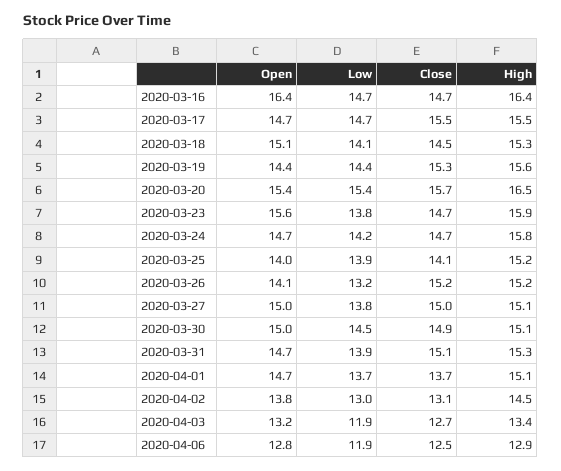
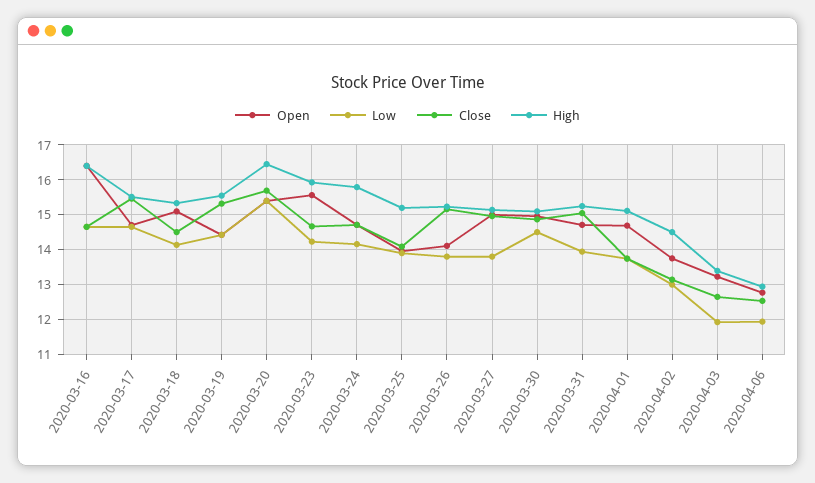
  {
    "Open": {
      "2020-03-16": 16.4,
      "2020-03-17": 14.7,
      "2020-03-18": 15.1,
      "2020-03-19": 14.4,
      "2020-03-20": 15.4,
      "2020-03-23": 15.6,
      "2020-03-24": 14.7,
      "2020-03-25": 14,
      "2020-03-26": 14.1,
      "2020-03-27": 15,
      "2020-03-30": 15,
      "2020-03-31": 14.7,
      "2020-04-01": 14.7,
      "2020-04-02": 13.8,
      "2020-04-03": 13.2,
      "2020-04-06": 12.8
    },
    "Low": {
      "2020-03-16": 14.7,
      "2020-03-17": 14.7,
      "2020-03-18": 14.1,
      "2020-03-19": 14.4,
      "2020-03-20": 15.4,
-     "2020-03-23": 13.8,
+     "2020-03-23": 14.2,
      "2020-03-24": 14.2,
      "2020-03-25": 13.9,
-     "2020-03-26": 13.2,
+     "2020-03-26": 13.8,
      "2020-03-27": 13.8,
      "2020-03-30": 14.5,
      "2020-03-31": 13.9,
      "2020-04-01": 13.7,
      "2020-04-02": 13,
      "2020-04-03": 11.9,
      "2020-04-06": 11.9
    },
    "Close": {
      "2020-03-16": 14.7,
      "2020-03-17": 15.5,
      "2020-03-18": 14.5,
      "2020-03-19": 15.3,
      "2020-03-20": 15.7,
      "2020-03-23": 14.7,
      "2020-03-24": 14.7,
      "2020-03-25": 14.1,
      "2020-03-26": 15.2,
      "2020-03-27": 15,
      "2020-03-30": 14.9,
      "2020-03-31": 15.1,
      "2020-04-01": 13.7,
      "2020-04-02": 13.1,
      "2020-04-03": 12.7,
      "2020-04-06": 12.5
    },
    "High": {
      "2020-03-16": 16.4,
      "2020-03-17": 15.5,
      "2020-03-18": 15.3,
      "2020-03-19": 15.6,
      "2020-03-20": 16.5,
      "2020-03-23": 15.9,
      "2020-03-24": 15.8,
      "2020-03-25": 15.2,
      "2020-03-26": 15.2,
      "2020-03-27": 15.1,
      "2020-03-30": 15.1,
      "2020-03-31": 15.3,
      "2020-04-01": 15.1,
      "2020-04-02": 14.5,
      "2020-04-03": 13.4,
      "2020-04-06": 12.9
    }
  }

